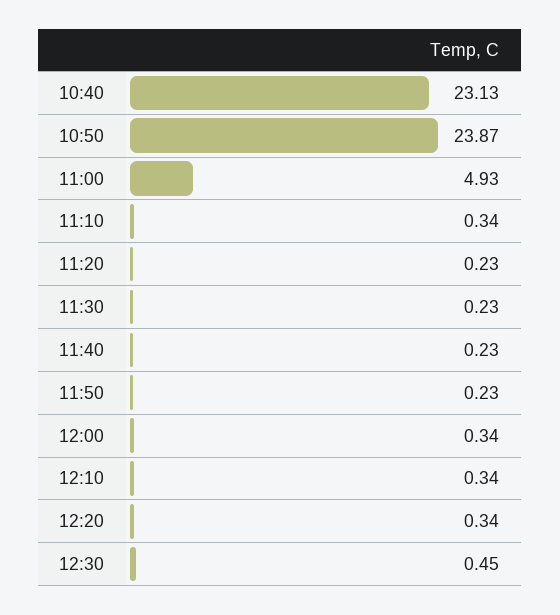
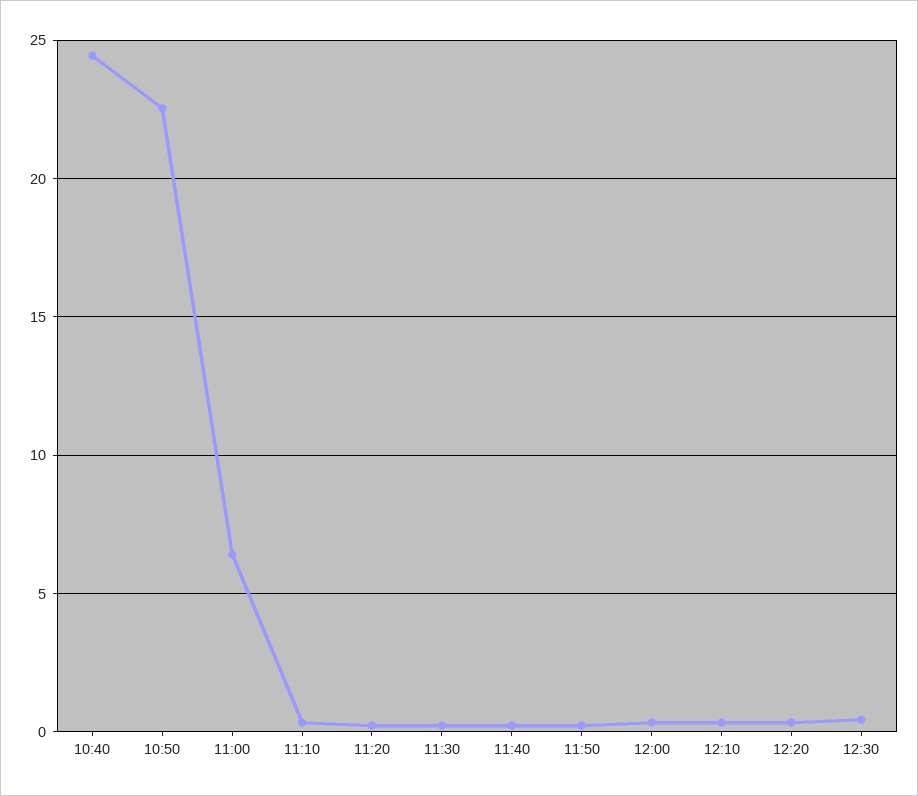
  {
-   "10:40": 23.13,
+   "10:40": 24.5,
-   "10:50": 23.87,
+   "10:50": 22.5,
-   "11:00": 4.93,
+   "11:00": 6.5,
    "11:10": 0.34,
    "11:20": 0.23,
    "11:30": 0.23,
    "11:40": 0.23,
    "11:50": 0.23,
    "12:00": 0.34,
    "12:10": 0.34,
    "12:20": 0.34,
    "12:30": 0.45
  }

